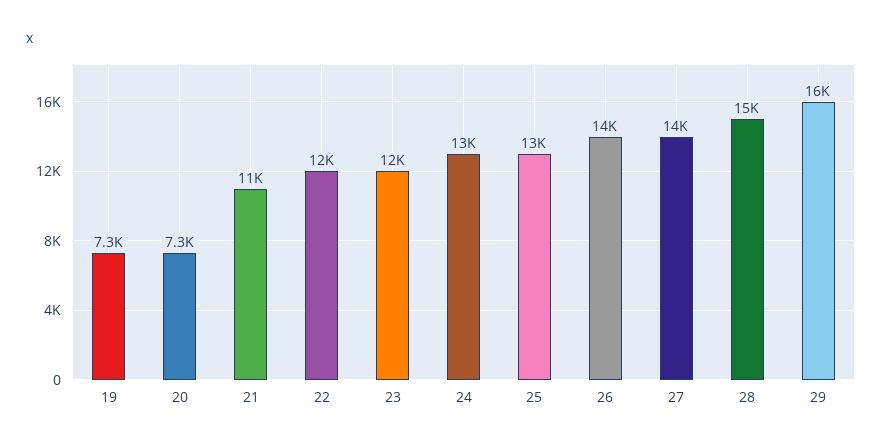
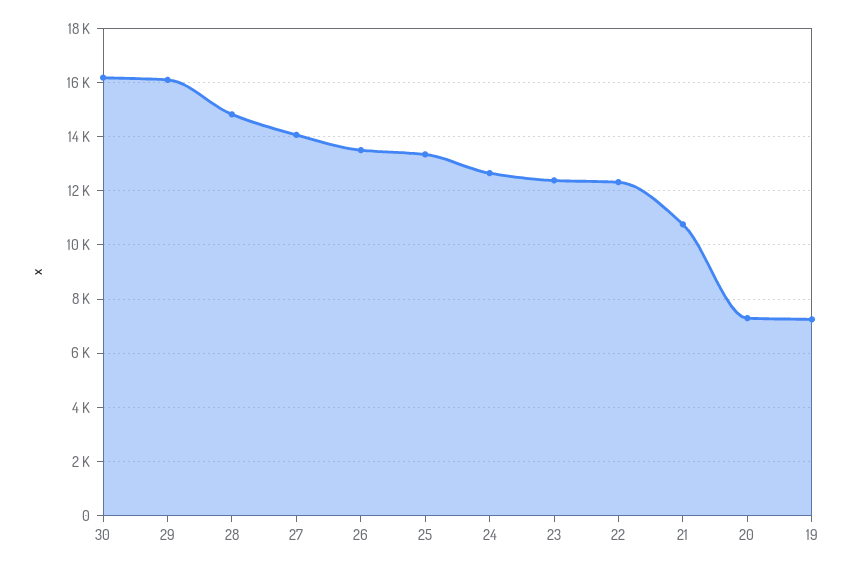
  {
    "19": 7300,
    "20": 7300,
    "21": 11000,
    "22": 12000,
    "23": 12000,
    "24": 13000,
    "25": 13000,
    "26": 14000,
    "27": 14000,
    "28": 15000,
-   "29": 16000
+   "29": 16000,
+   "30": 16250
  }

